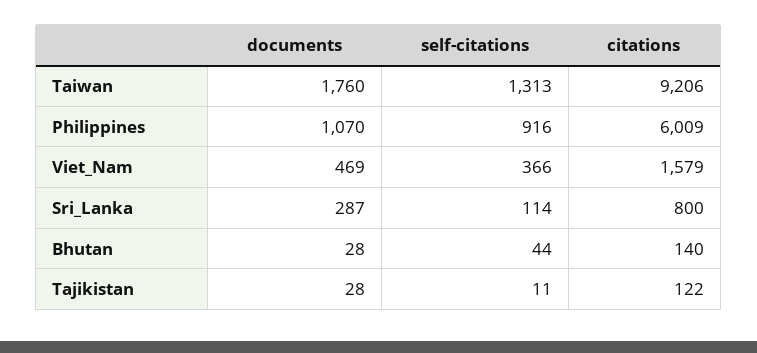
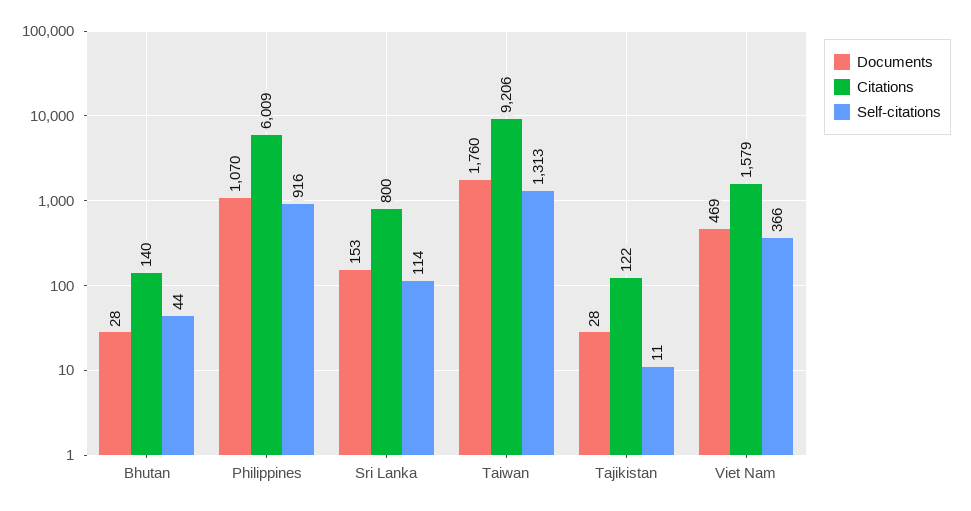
  {
    "documents": {
      "Taiwan": 1760,
      "Philippines": 1070,
      "Viet_Nam": 469,
-     "Sri_Lanka": 287,
+     "Sri_Lanka": 153,
      "Bhutan": 28,
      "Tajikistan": 28
    },
    "self-citations": {
      "Taiwan": 1313,
      "Philippines": 916,
      "Viet_Nam": 366,
      "Sri_Lanka": 114,
      "Bhutan": 44,
      "Tajikistan": 11
    },
    "citations": {
      "Taiwan": 9206,
      "Philippines": 6009,
      "Viet_Nam": 1579,
      "Sri_Lanka": 800,
      "Bhutan": 140,
      "Tajikistan": 122
    }
  }

